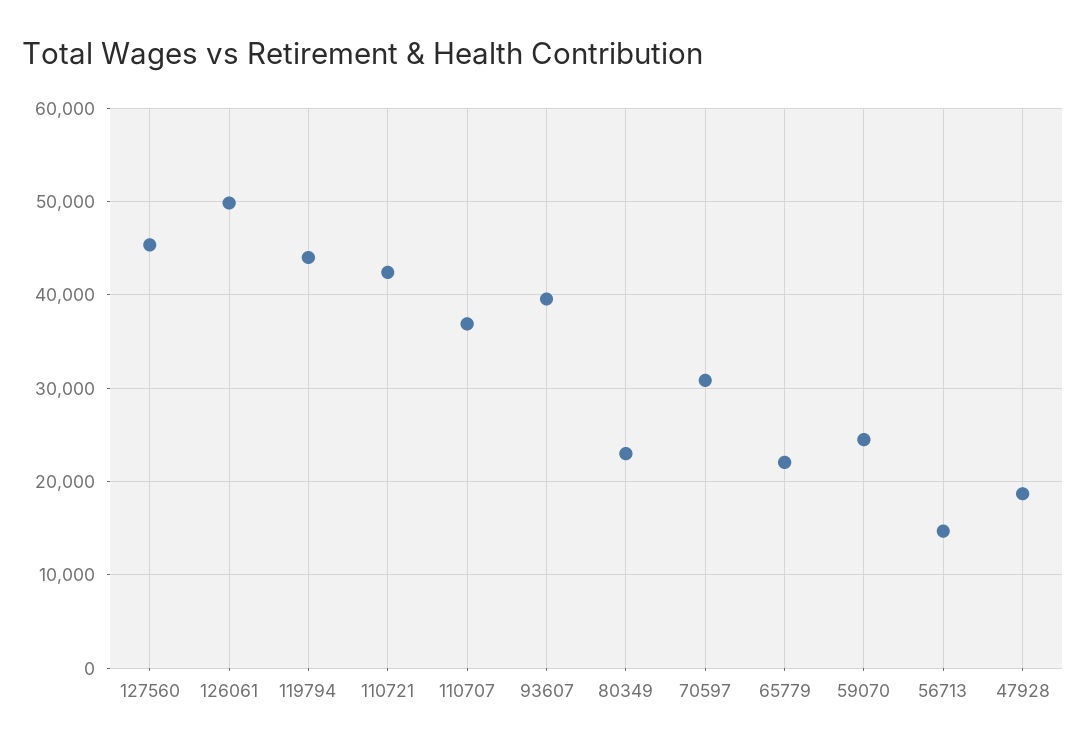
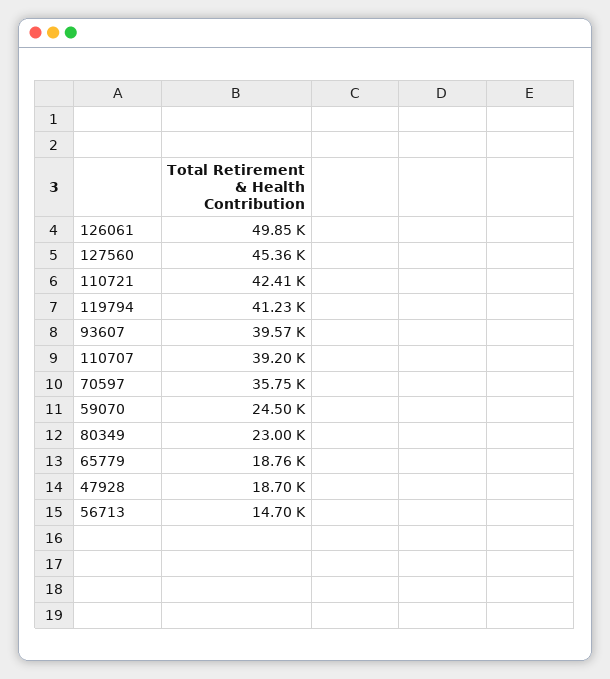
  {
    "127560": 45360,
    "126061": 49850,
-   "119794": 44000,
+   "119794": 41230,
    "110721": 42410,
-   "110707": 37000,
+   "110707": 39200,
    "93607": 39570,
    "80349": 23000,
-   "70597": 31000,
+   "70597": 35750,
-   "65779": 22000,
+   "65779": 18760,
    "59070": 24500,
    "56713": 14700,
    "47928": 18700
  }

